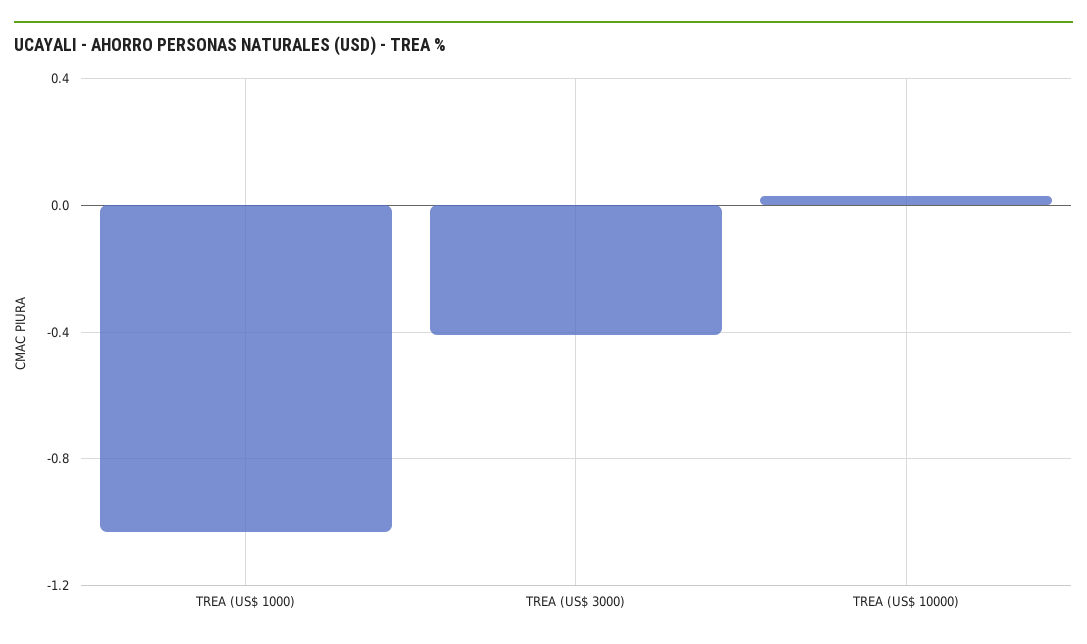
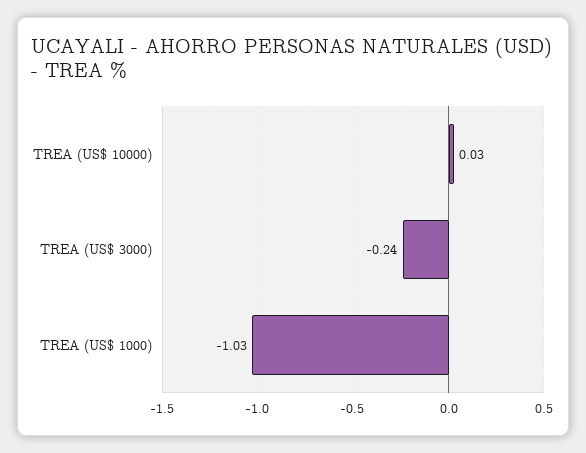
  {
    "TREA (US$ 1000)": -1.03,
-   "TREA (US$ 3000)": -0.4,
+   "TREA (US$ 3000)": -0.24,
    "TREA (US$ 10000)": 0.03
  }

